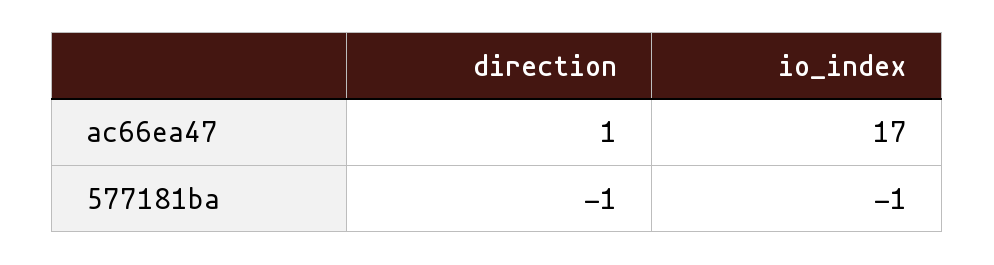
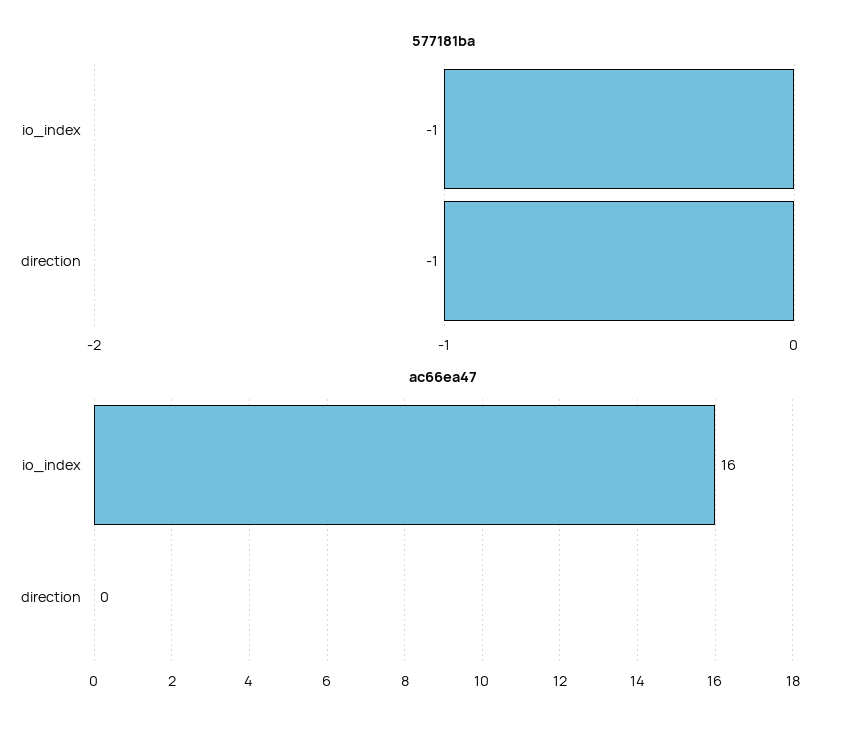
  {
    "ac66ea47": {
-     "direction": 1,
+     "direction": 0,
-     "io_index": 17
+     "io_index": 16
    },
    "577181ba": {
      "direction": -1,
      "io_index": -1
    }
  }

